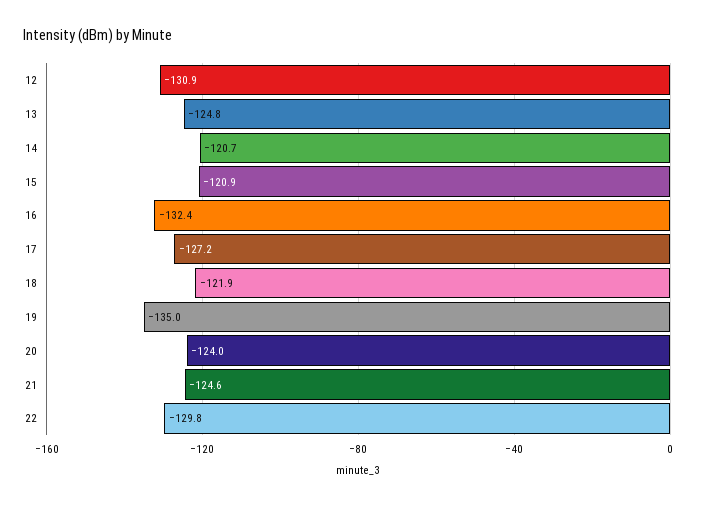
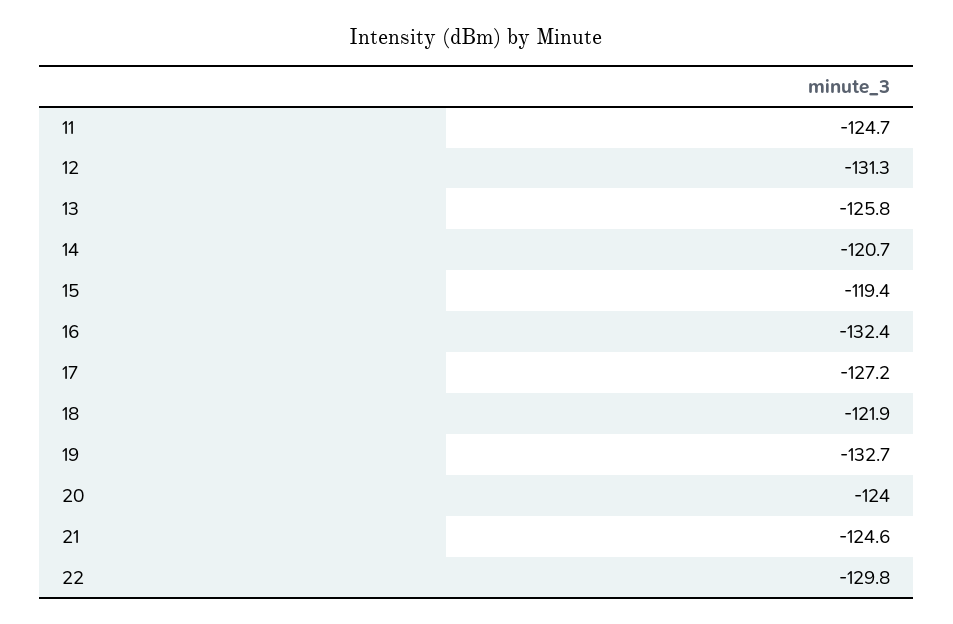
  {
-   "12": -130.9,
+   "12": -131.3,
-   "13": -124.8,
+   "13": -125.8,
    "14": -120.7,
-   "15": -120.9,
+   "15": -119.4,
    "16": -132.4,
    "17": -127.2,
    "18": -121.9,
-   "19": -135,
+   "19": -132.7,
    "20": -124,
    "21": -124.6,
-   "22": -129.8
+   "22": -129.8,
+   "11": -124.7
  }

